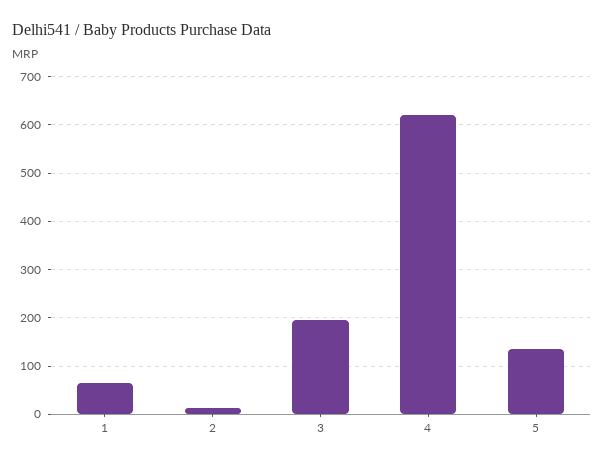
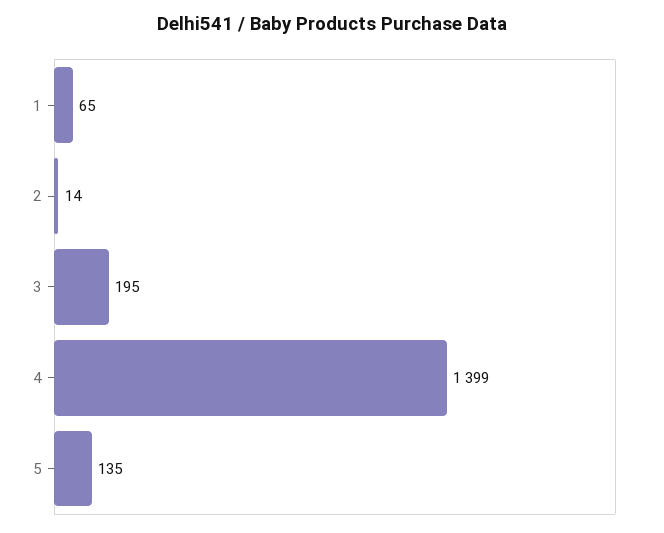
  {
    "1": 65,
    "2": 14,
    "3": 195,
-   "4": 620,
+   "4": 1399,
    "5": 135
  }

